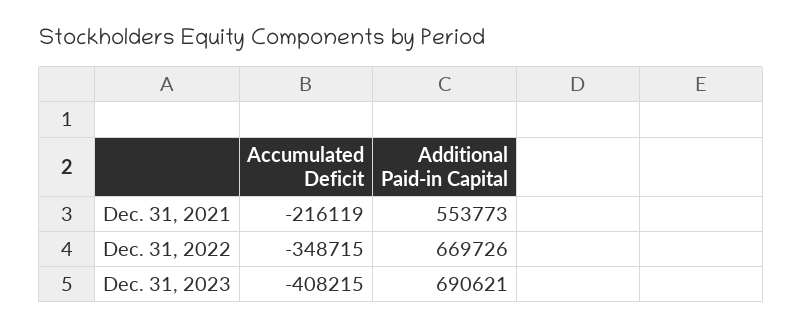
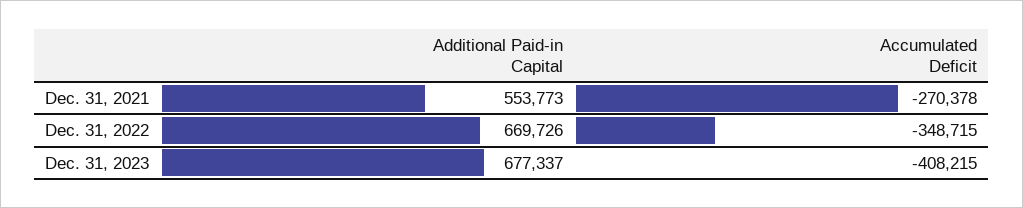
  {
    "Accumulated Deficit": {
-     "Dec. 31, 2021": -216119,
+     "Dec. 31, 2021": -270378,
      "Dec. 31, 2022": -348715,
      "Dec. 31, 2023": -408215
    },
    "Additional Paid-in Capital": {
      "Dec. 31, 2021": 553773,
      "Dec. 31, 2022": 669726,
-     "Dec. 31, 2023": 690621
+     "Dec. 31, 2023": 677337
    }
  }

